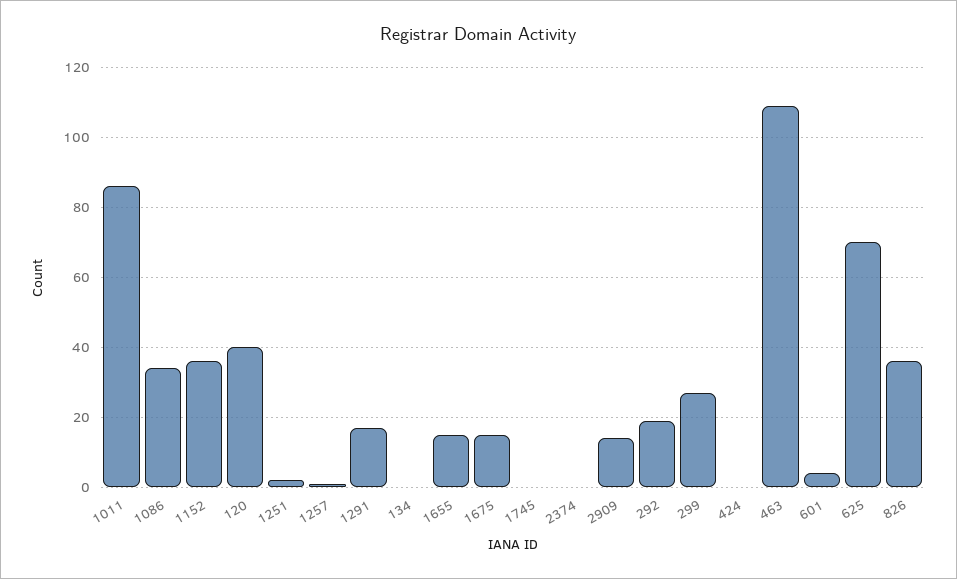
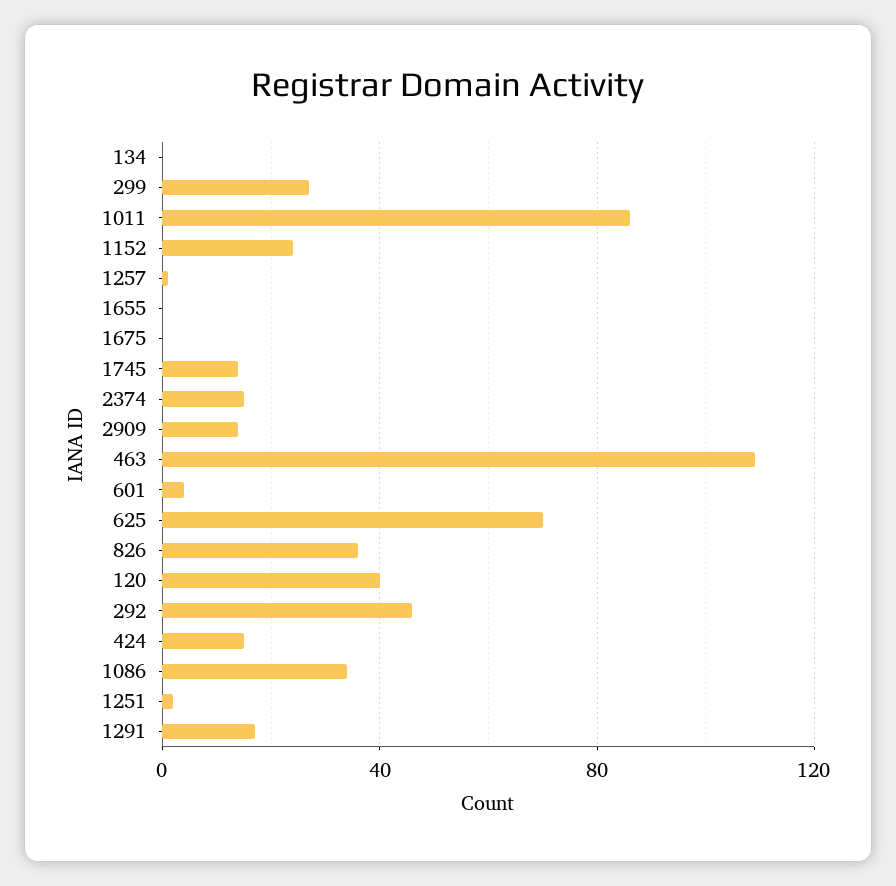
  {
    "1011": 85,
    "1086": 35,
-   "1152": 35,
+   "1152": 25,
    "120": 40,
    "1251": 0,
    "1257": 0,
    "1291": 15,
    "134": 0,
-   "1655": 15,
+   "1655": 0,
-   "1675": 15,
+   "1675": 0,
-   "1745": 0,
+   "1745": 15,
-   "2374": 0,
+   "2374": 15,
    "2909": 15,
-   "292": 20,
+   "292": 45,
    "299": 25,
-   "424": 0,
+   "424": 15,
    "463": 110,
    "601": 5,
    "625": 70,
    "826": 35
  }

